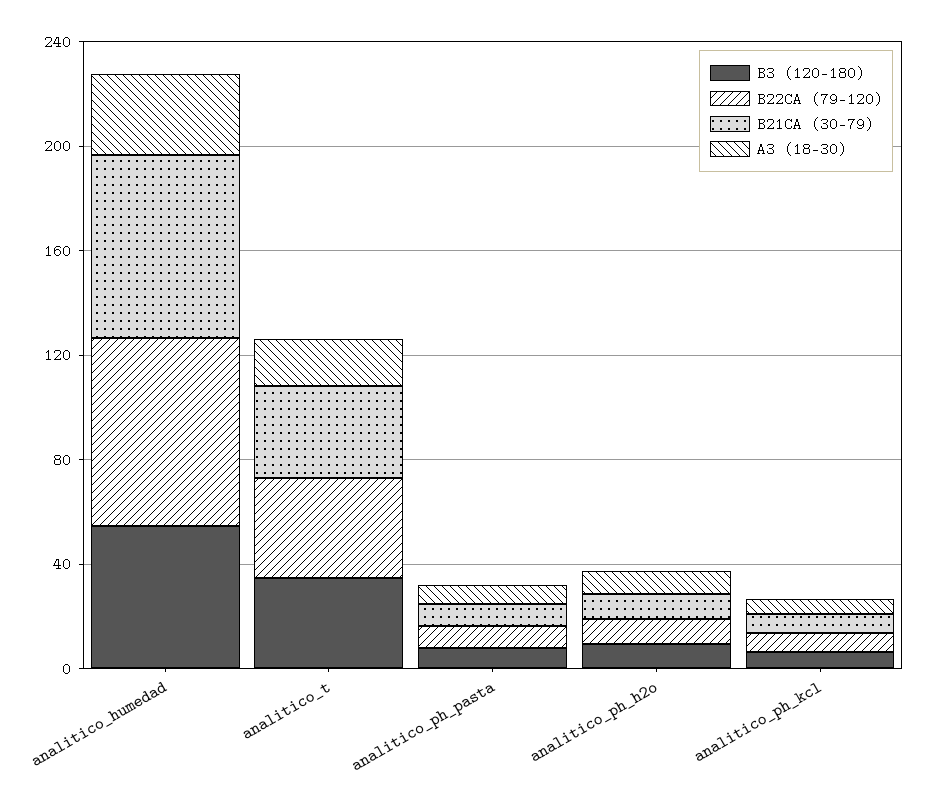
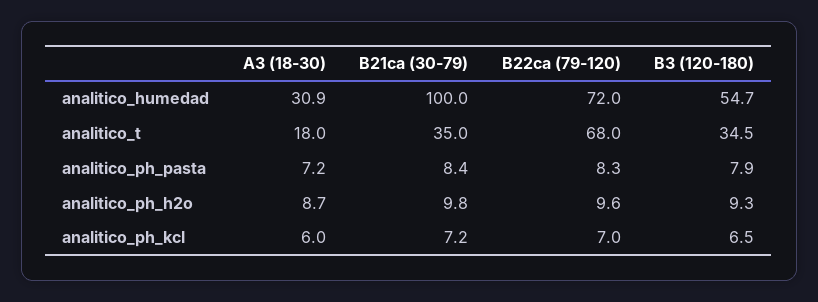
  {
    "B3 (120-180)": {
      "analitico_humedad": 54.7,
      "analitico_t": 34.5,
      "analitico_ph_pasta": 7.9,
      "analitico_ph_h2o": 9.3,
      "analitico_ph_kcl": 6.5
    },
    "B22CA (79-120)": {
      "analitico_humedad": 72,
-     "analitico_t": 40,
+     "analitico_t": 68,
      "analitico_ph_pasta": 8.3,
      "analitico_ph_h2o": 9.6,
      "analitico_ph_kcl": 7
    },
    "B21CA (30-79)": {
-     "analitico_humedad": 70,
+     "analitico_humedad": 100,
      "analitico_t": 35,
      "analitico_ph_pasta": 8.4,
      "analitico_ph_h2o": 9.8,
      "analitico_ph_kcl": 7.2
    },
    "A3 (18-30)": {
      "analitico_humedad": 30.9,
      "analitico_t": 18,
      "analitico_ph_pasta": 7.2,
      "analitico_ph_h2o": 8.7,
      "analitico_ph_kcl": 6
    }
  }

